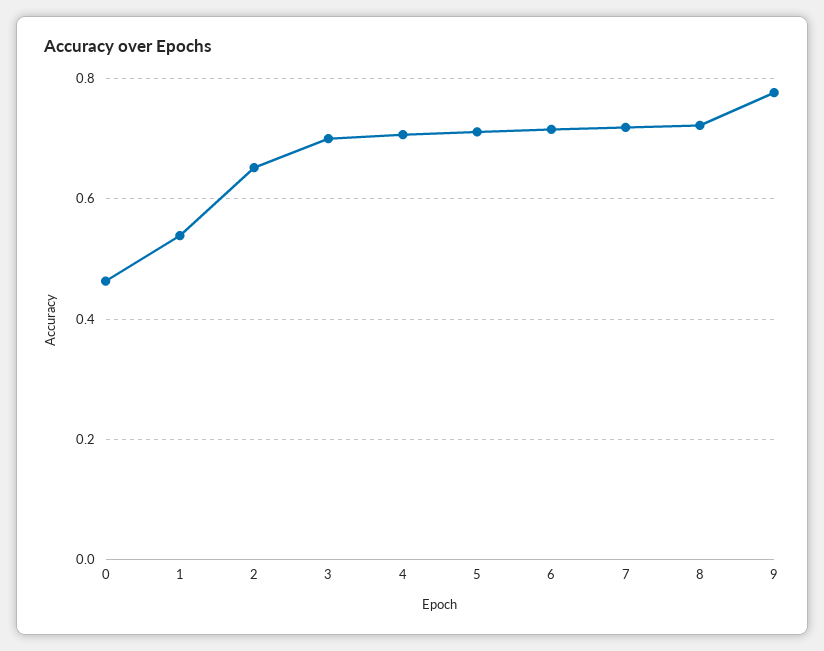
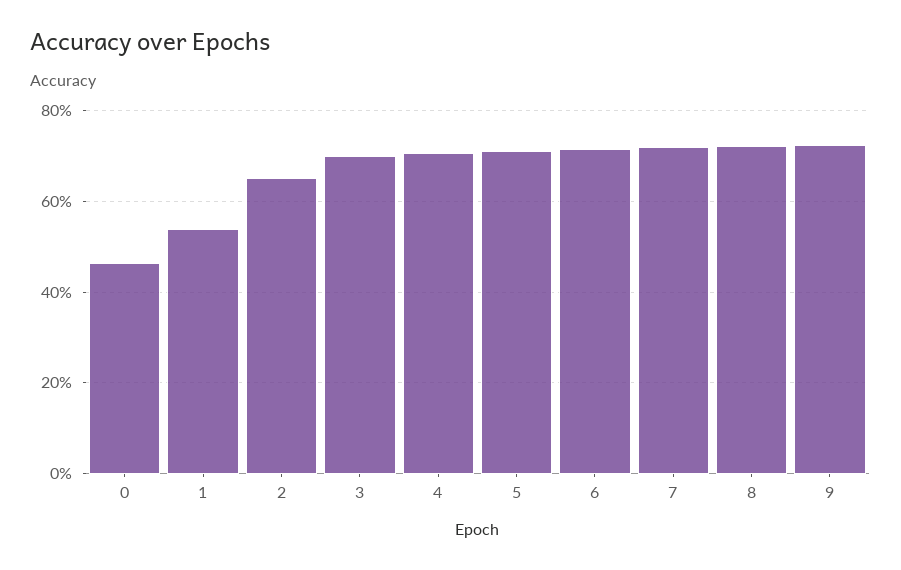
  {
    "0": 0.46,
    "1": 0.54,
    "2": 0.66,
    "3": 0.7,
    "4": 0.7,
    "5": 0.72,
    "6": 0.72,
    "7": 0.72,
    "8": 0.72,
-   "9": 0.78
+   "9": 0.72
  }

